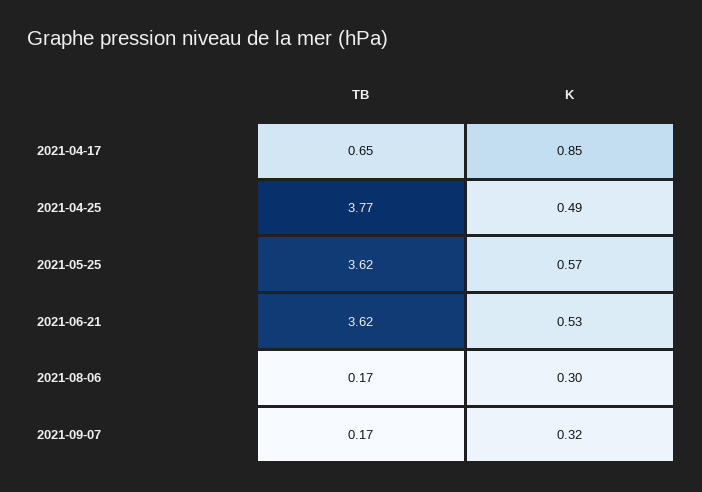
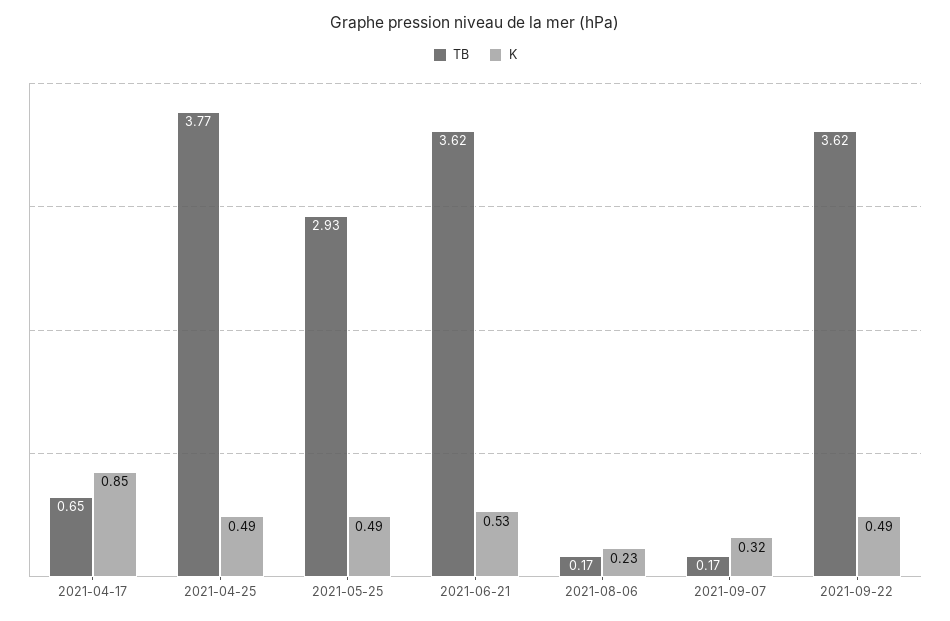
  {
    "TB": {
      "2021-04-17": 0.65,
      "2021-04-25": 3.77,
-     "2021-05-25": 3.62,
+     "2021-05-25": 2.93,
      "2021-06-21": 3.62,
      "2021-08-06": 0.17,
-     "2021-09-07": 0.17
+     "2021-09-07": 0.17,
+     "2021-09-22": 3.62
    },
    "K": {
      "2021-04-17": 0.85,
      "2021-04-25": 0.49,
-     "2021-05-25": 0.57,
+     "2021-05-25": 0.49,
      "2021-06-21": 0.53,
-     "2021-08-06": 0.3,
+     "2021-08-06": 0.23,
-     "2021-09-07": 0.32
+     "2021-09-07": 0.32,
+     "2021-09-22": 0.49
    }
  }

